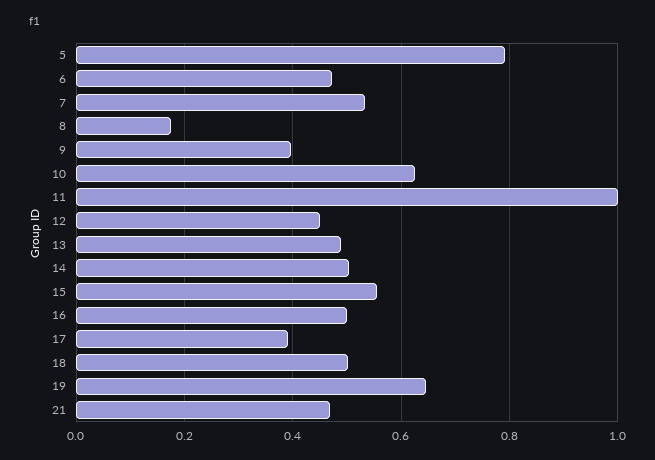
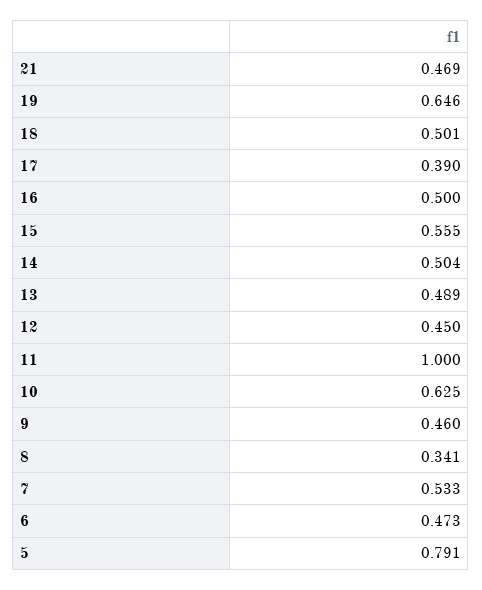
  {
    "5": 0.791,
    "6": 0.473,
    "7": 0.533,
-   "8": 0.18,
+   "8": 0.341,
-   "9": 0.4,
+   "9": 0.46,
    "10": 0.625,
    "11": 1,
    "12": 0.45,
    "13": 0.489,
    "14": 0.504,
    "15": 0.555,
    "16": 0.5,
    "17": 0.39,
    "18": 0.501,
    "19": 0.646,
    "21": 0.469
  }

